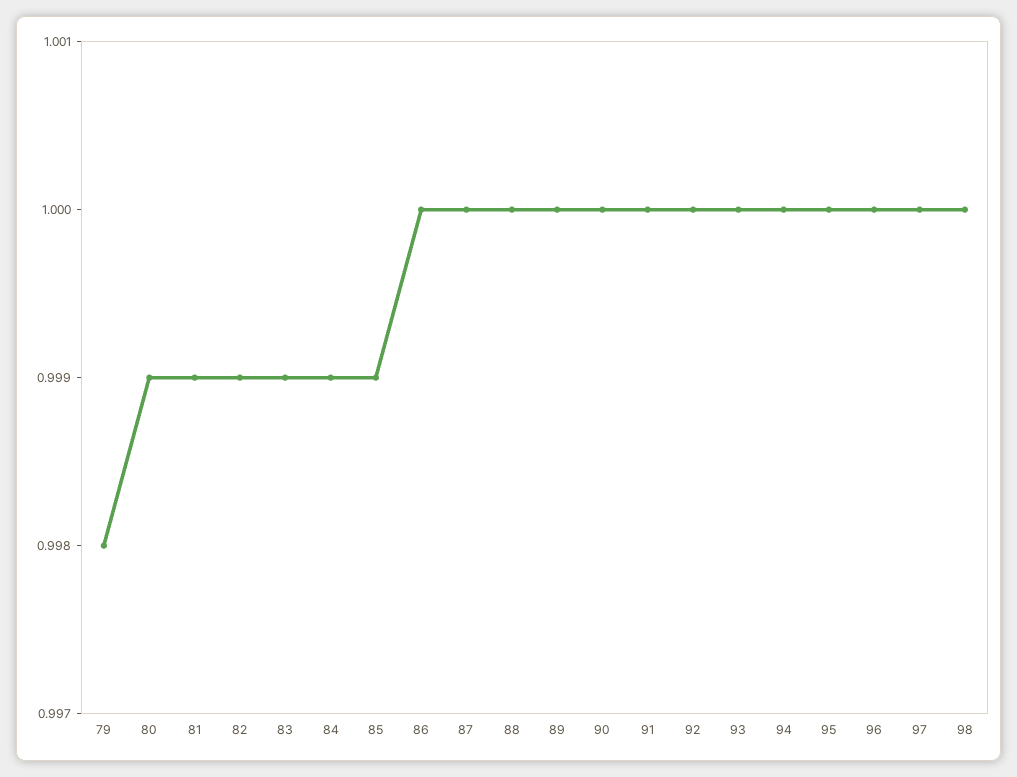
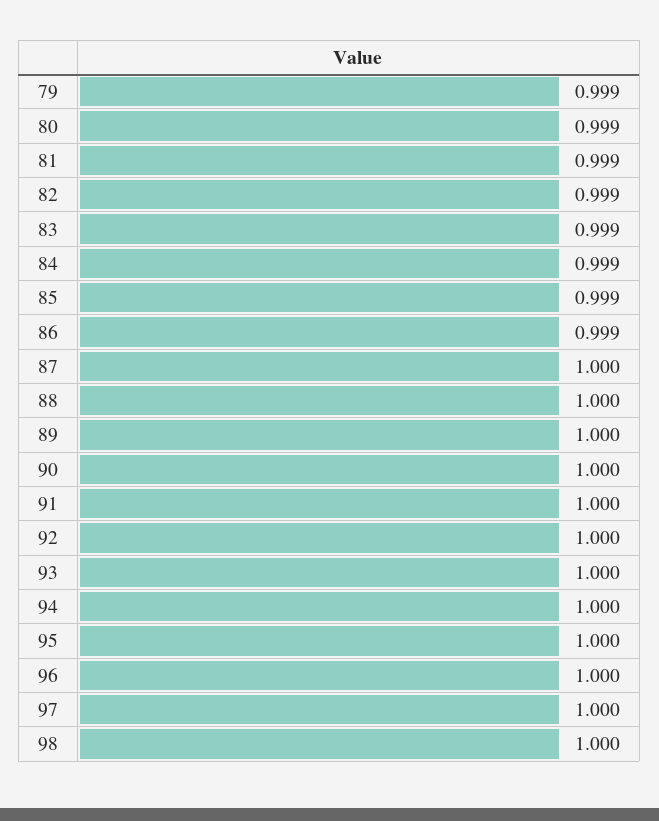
  {
-   "79": 0.998,
+   "79": 0.999,
    "80": 0.999,
    "81": 0.999,
    "82": 0.999,
    "83": 0.999,
    "84": 0.999,
    "85": 0.999,
-   "86": 1,
+   "86": 0.999,
    "87": 1,
    "88": 1,
    "89": 1,
    "90": 1,
    "91": 1,
    "92": 1,
    "93": 1,
    "94": 1,
    "95": 1,
    "96": 1,
    "97": 1,
    "98": 1
  }

